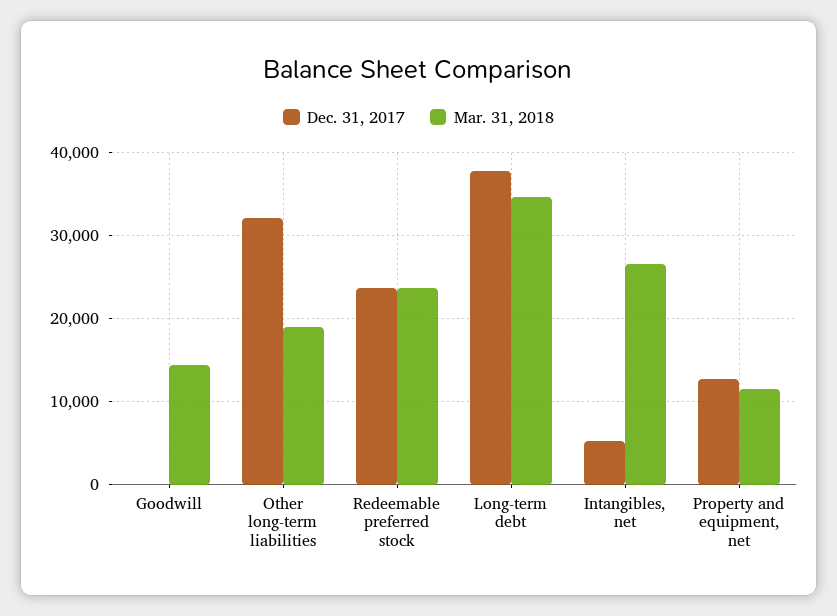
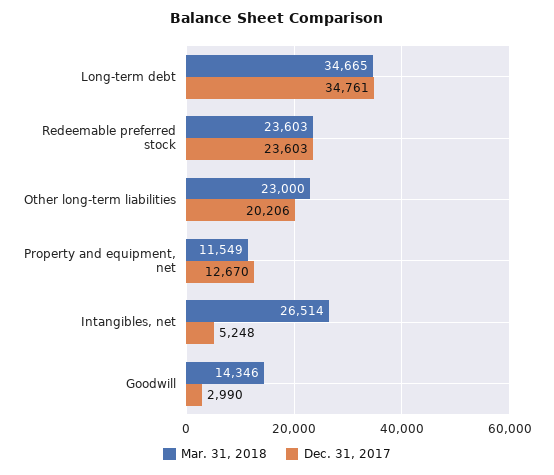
  {
    "Dec. 31, 2017": {
-     "Goodwill": 0,
+     "Goodwill": 2990,
-     "Other long-term liabilities": 32000,
+     "Other long-term liabilities": 20206,
      "Redeemable preferred stock": 23603,
-     "Long-term debt": 38000,
+     "Long-term debt": 34761,
      "Intangibles, net": 5248,
      "Property and equipment, net": 12670
    },
    "Mar. 31, 2018": {
      "Goodwill": 14346,
-     "Other long-term liabilities": 19000,
+     "Other long-term liabilities": 23000,
      "Redeemable preferred stock": 23603,
      "Long-term debt": 34665,
      "Intangibles, net": 26514,
      "Property and equipment, net": 11549
    }
  }

